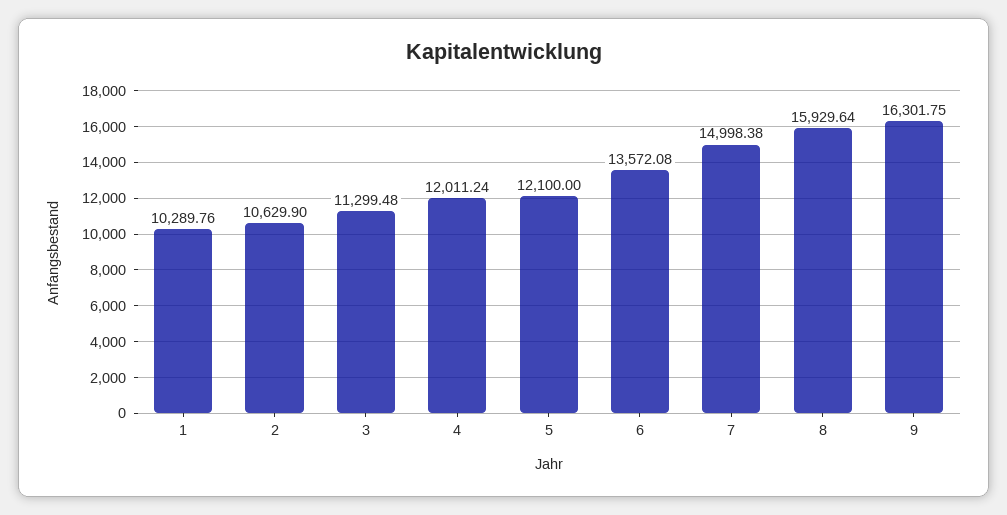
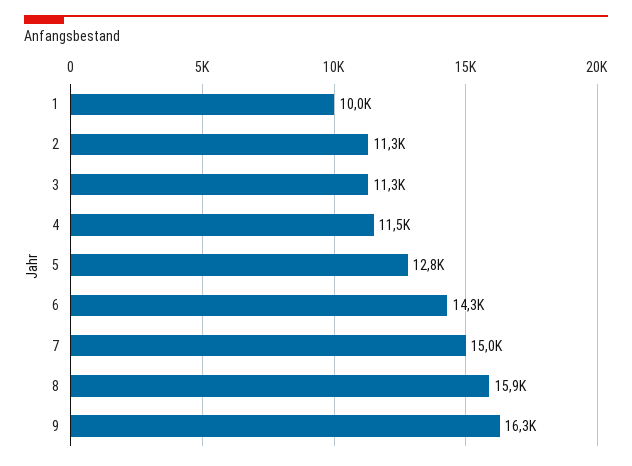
  {
-   "1": 10289.76,
+   "1": 10000,
-   "2": 10629.9,
+   "2": 11300,
    "3": 11299.48,
-   "4": 12011.24,
+   "4": 11500,
-   "5": 12100,
+   "5": 12800,
-   "6": 13572.08,
+   "6": 14300,
    "7": 14998.38,
    "8": 15929.64,
    "9": 16301.75
  }

